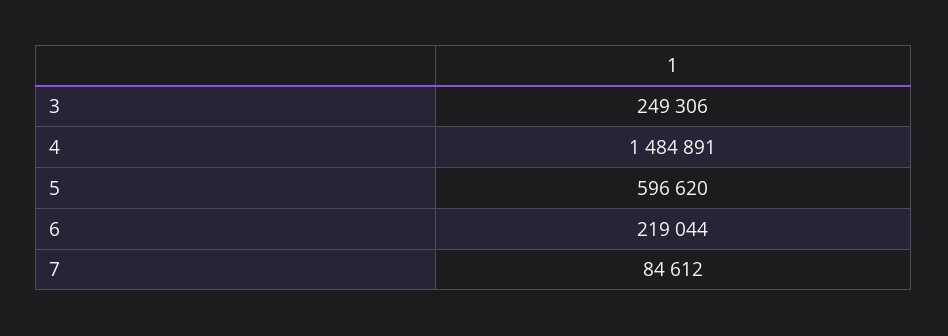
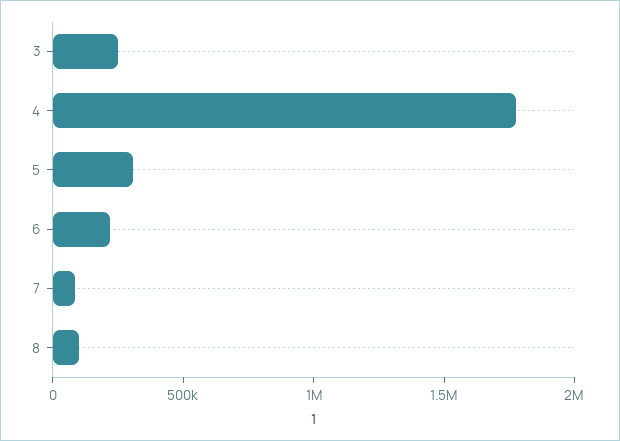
  {
    "3": 249306,
-   "4": 1484891,
+   "4": 1800000,
-   "5": 596620,
+   "5": 300000,
    "6": 219044,
-   "7": 84612
+   "7": 84612,
+   "8": 100000
  }

